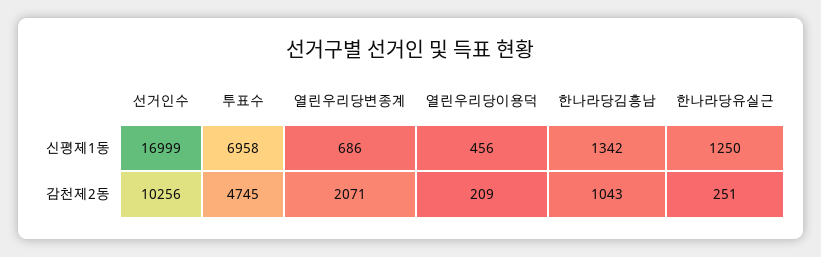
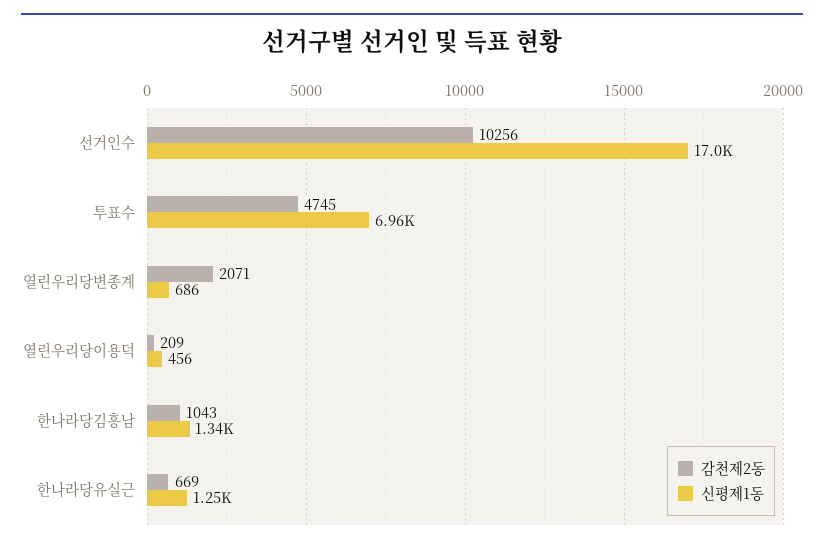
  {
    "신평제1동": {
      "선거인수": 16999,
      "투표수": 6958,
      "열린우리당변종계": 686,
      "열린우리당이용덕": 456,
      "한나라당김흥남": 1342,
      "한나라당유실근": 1250
    },
    "감천제2동": {
      "선거인수": 10256,
      "투표수": 4745,
      "열린우리당변종계": 2071,
      "열린우리당이용덕": 209,
      "한나라당김흥남": 1043,
-     "한나라당유실근": 251
+     "한나라당유실근": 669
    }
  }

